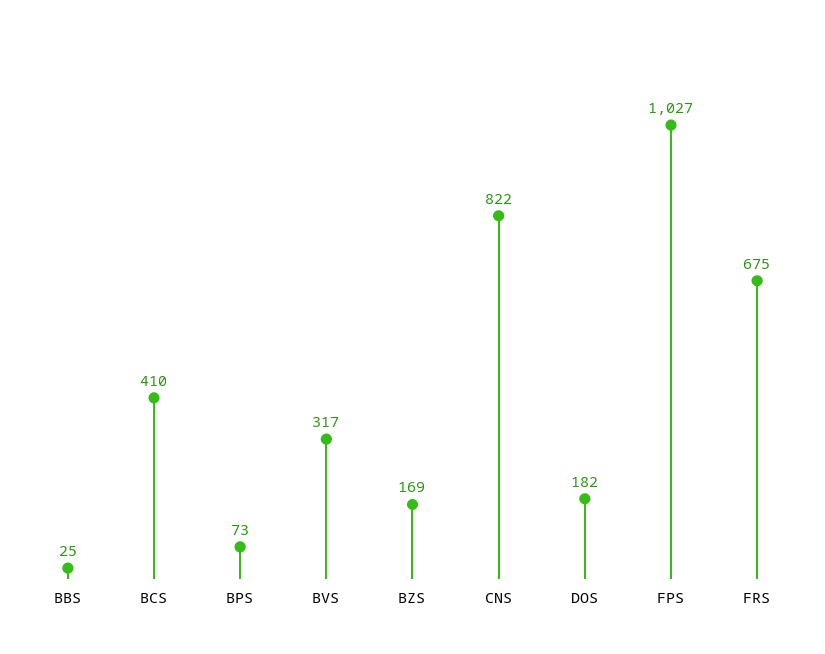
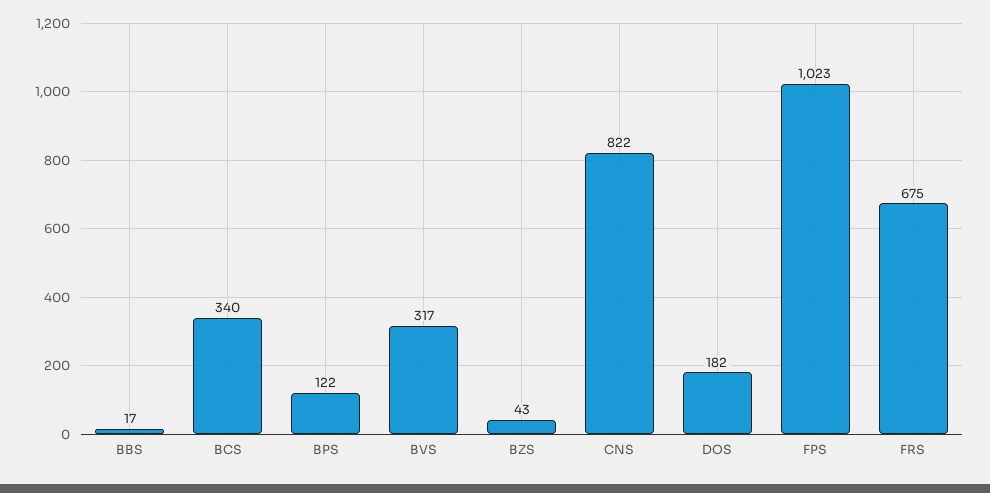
  {
-   "BBS": 25,
+   "BBS": 17,
-   "BCS": 410,
+   "BCS": 340,
-   "BPS": 73,
+   "BPS": 122,
    "BVS": 317,
-   "BZS": 169,
+   "BZS": 43,
    "CNS": 822,
    "DOS": 182,
-   "FPS": 1027,
+   "FPS": 1023,
    "FRS": 675
  }

